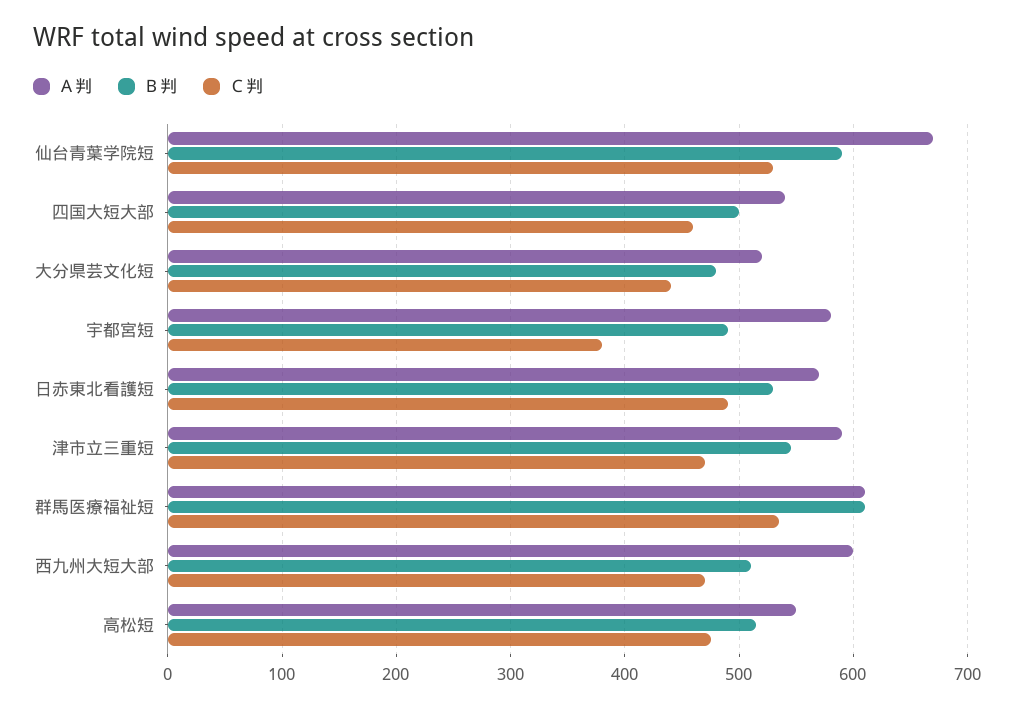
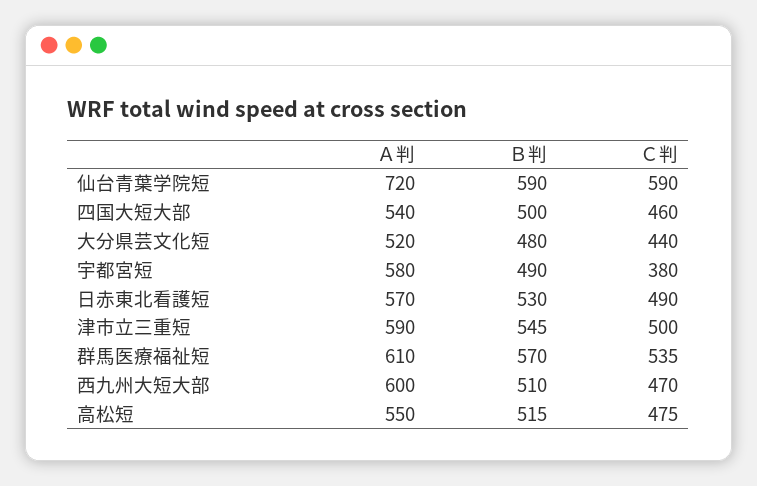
  {
    "Ａ判": {
-     "仙台青葉学院短": 670,
+     "仙台青葉学院短": 720,
      "四国大短大部": 540,
      "大分県芸文化短": 520,
      "宇都宮短": 580,
      "日赤東北看護短": 570,
      "津市立三重短": 590,
      "群馬医療福祉短": 610,
      "西九州大短大部": 600,
      "高松短": 550
    },
    "Ｂ判": {
      "仙台青葉学院短": 590,
      "四国大短大部": 500,
      "大分県芸文化短": 480,
      "宇都宮短": 490,
      "日赤東北看護短": 530,
      "津市立三重短": 545,
-     "群馬医療福祉短": 610,
+     "群馬医療福祉短": 570,
      "西九州大短大部": 510,
      "高松短": 515
    },
    "Ｃ判": {
-     "仙台青葉学院短": 530,
+     "仙台青葉学院短": 590,
      "四国大短大部": 460,
      "大分県芸文化短": 440,
      "宇都宮短": 380,
      "日赤東北看護短": 490,
-     "津市立三重短": 470,
+     "津市立三重短": 500,
      "群馬医療福祉短": 535,
      "西九州大短大部": 470,
      "高松短": 475
    }
  }

